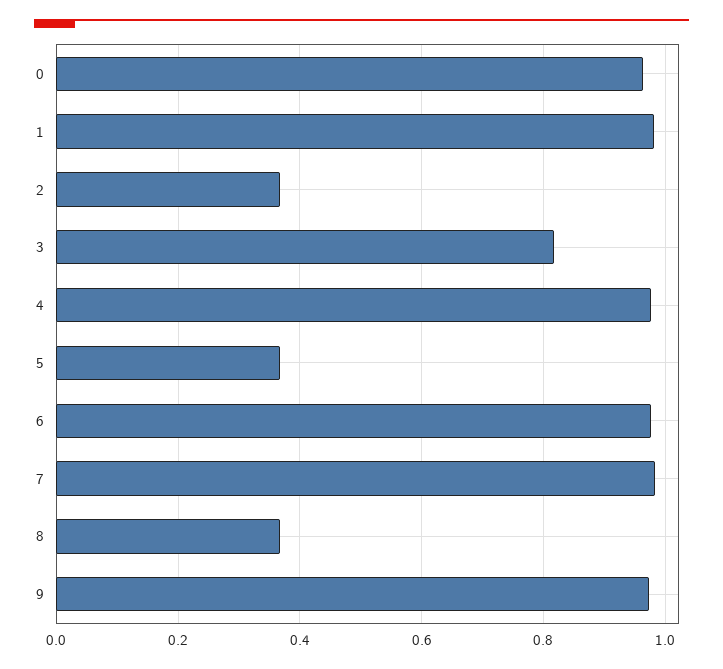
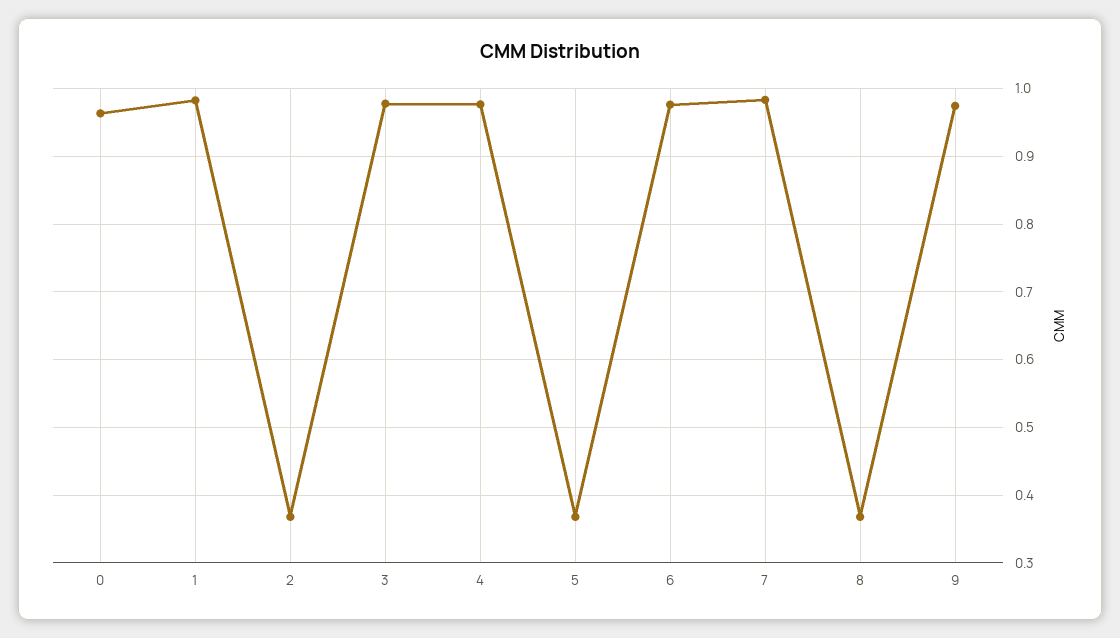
  {
    "0": 0.96,
    "1": 0.98,
    "2": 0.37,
-   "3": 0.82,
+   "3": 0.98,
    "4": 0.98,
    "5": 0.37,
    "6": 0.98,
    "7": 0.98,
    "8": 0.37,
    "9": 0.97
  }

